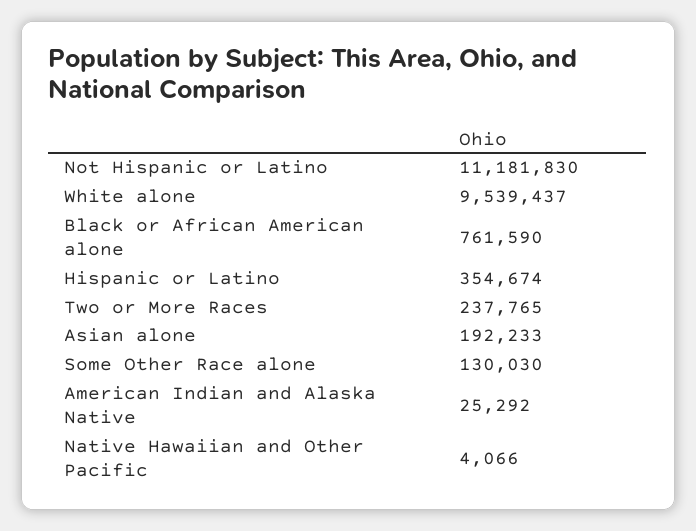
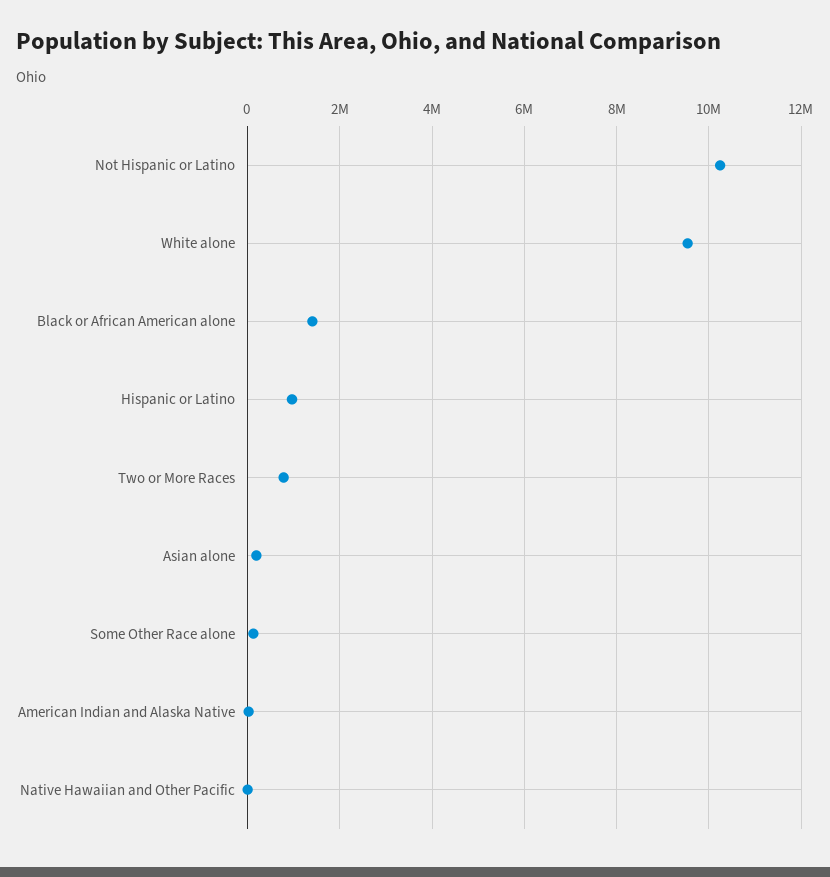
  {
-   "Not Hispanic or Latino": 11181830,
+   "Not Hispanic or Latino": 10200000,
    "White alone": 9539437,
-   "Black or African American alone": 761590,
+   "Black or African American alone": 1400000,
-   "Hispanic or Latino": 354674,
+   "Hispanic or Latino": 1000000,
-   "Two or More Races": 237765,
+   "Two or More Races": 800000,
    "Asian alone": 192233,
    "Some Other Race alone": 130030,
    "American Indian and Alaska Native": 25292,
    "Native Hawaiian and Other Pacific": 4066
  }

